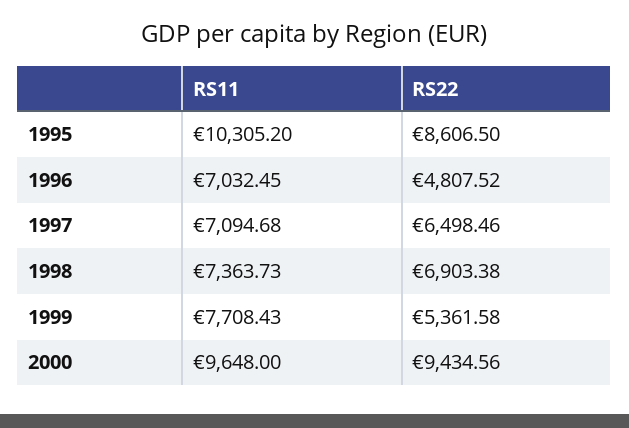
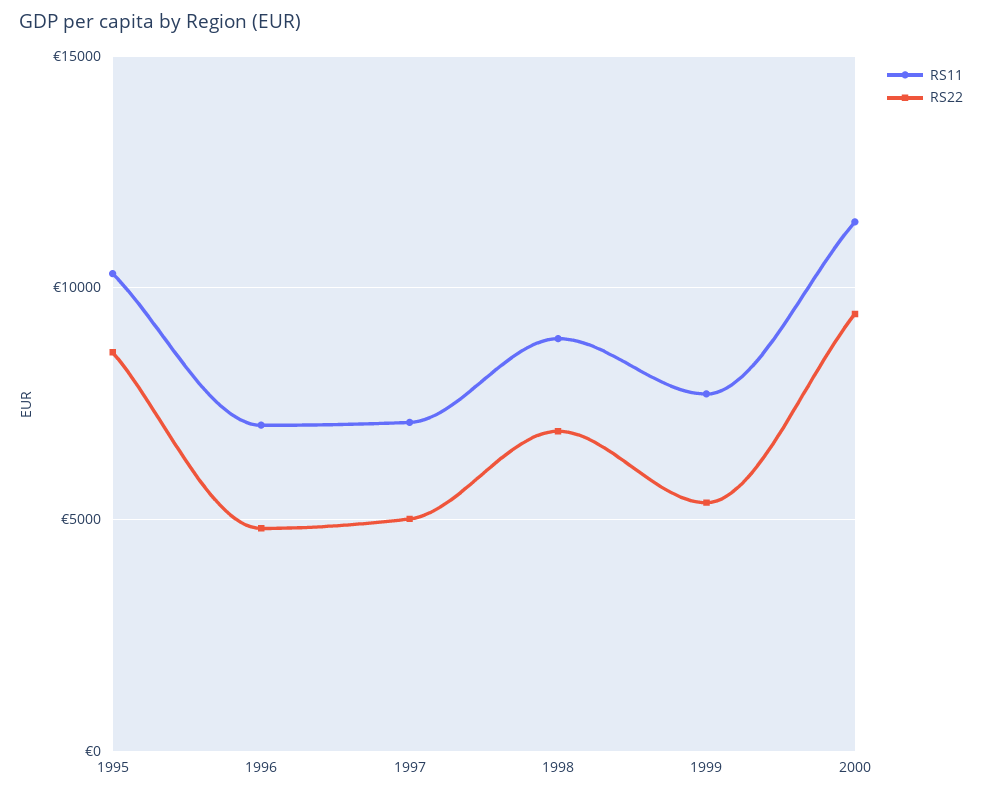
  {
    "RS11": {
      "1995": 10305.2,
      "1996": 7032.45,
      "1997": 7094.68,
-     "1998": 7363.73,
+     "1998": 9000,
      "1999": 7708.43,
-     "2000": 9648
+     "2000": 11500
    },
    "RS22": {
      "1995": 8606.5,
      "1996": 4807.52,
-     "1997": 6498.46,
+     "1997": 5000,
      "1998": 6903.38,
      "1999": 5361.58,
      "2000": 9434.56
    }
  }

